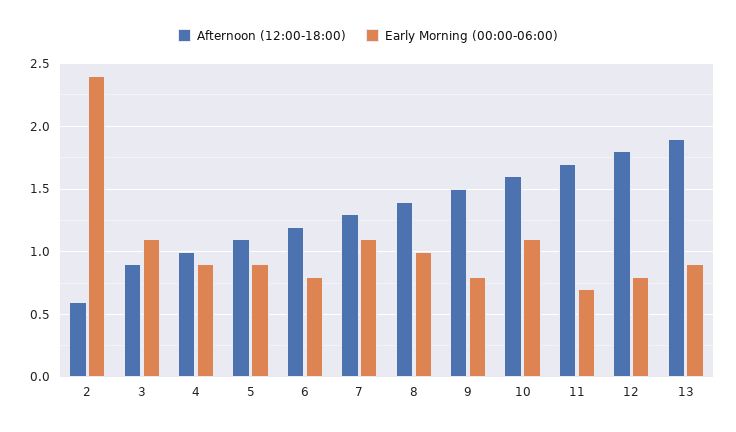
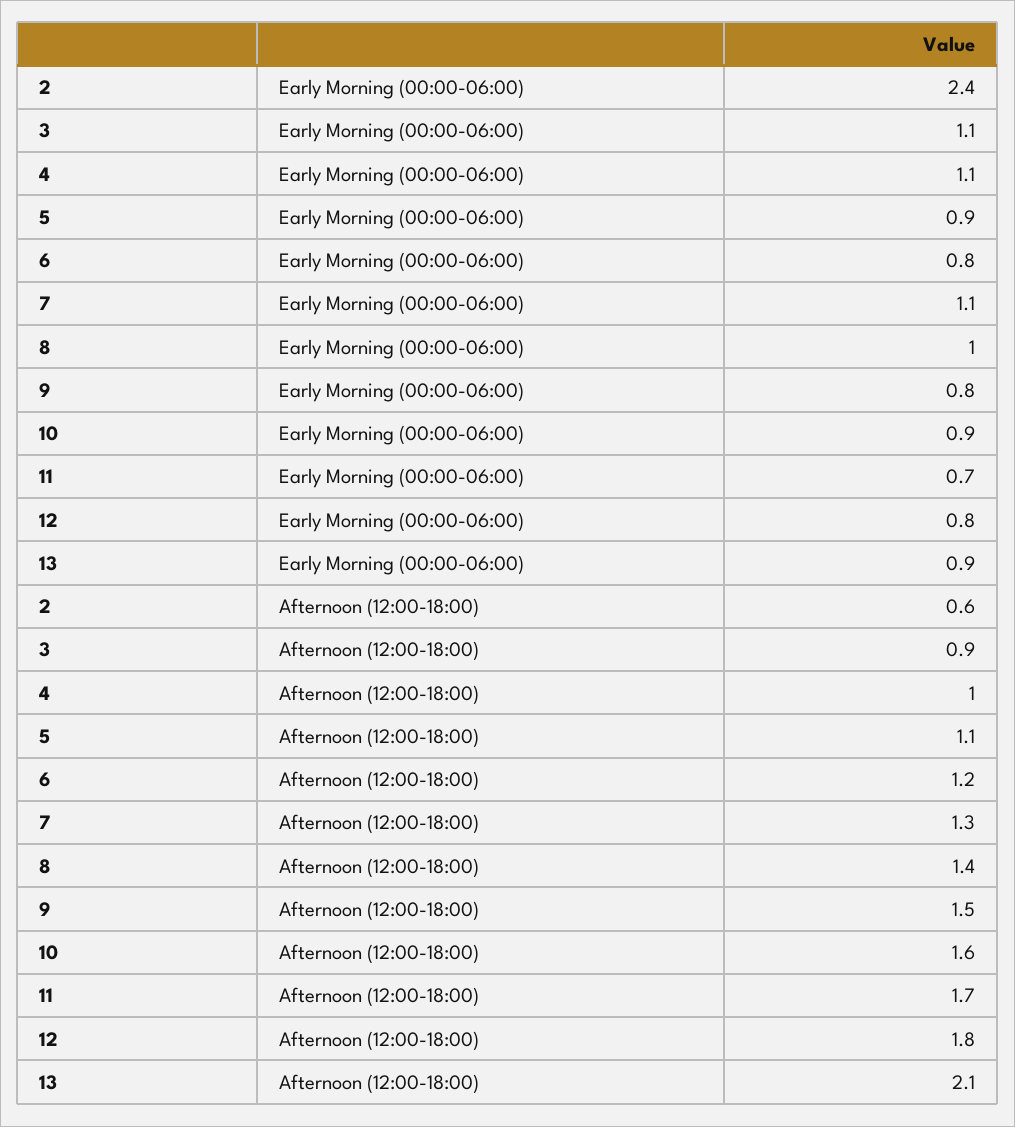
  {
    "Afternoon (12:00-18:00)": {
      "2": 0.6,
      "3": 0.9,
      "4": 1,
      "5": 1.1,
      "6": 1.2,
      "7": 1.3,
      "8": 1.4,
      "9": 1.5,
      "10": 1.6,
      "11": 1.7,
      "12": 1.8,
-     "13": 1.9
+     "13": 2.1
    },
    "Early Morning (00:00-06:00)": {
      "2": 2.4,
      "3": 1.1,
-     "4": 0.9,
+     "4": 1.1,
      "5": 0.9,
      "6": 0.8,
      "7": 1.1,
      "8": 1,
      "9": 0.8,
-     "10": 1.1,
+     "10": 0.9,
      "11": 0.7,
      "12": 0.8,
      "13": 0.9
    }
  }

